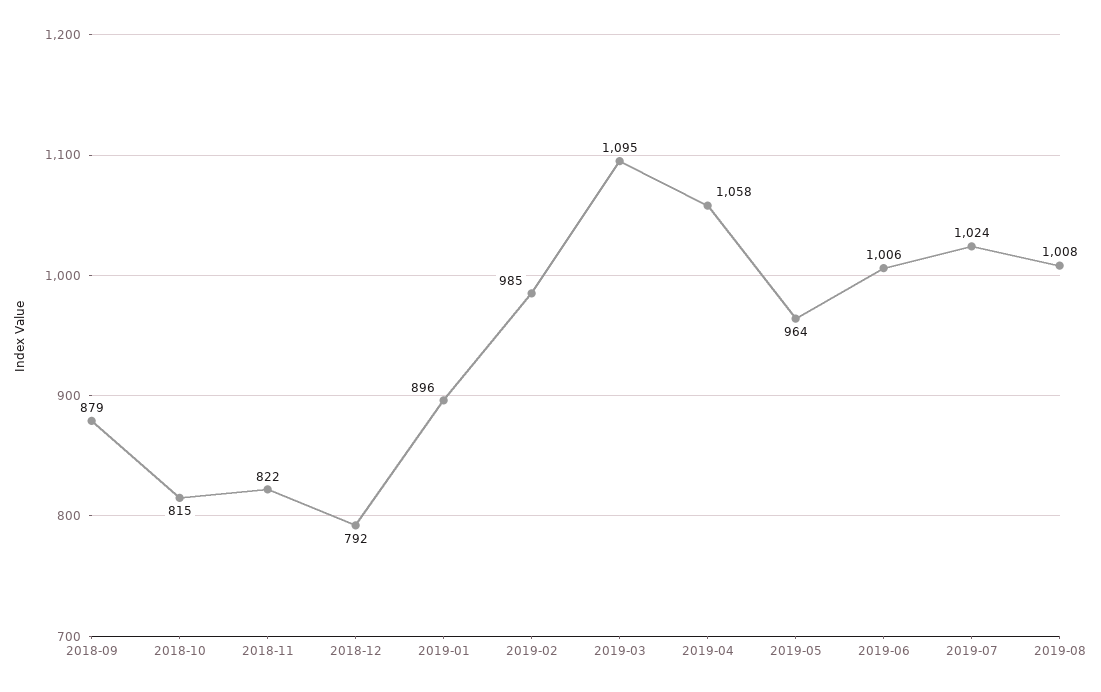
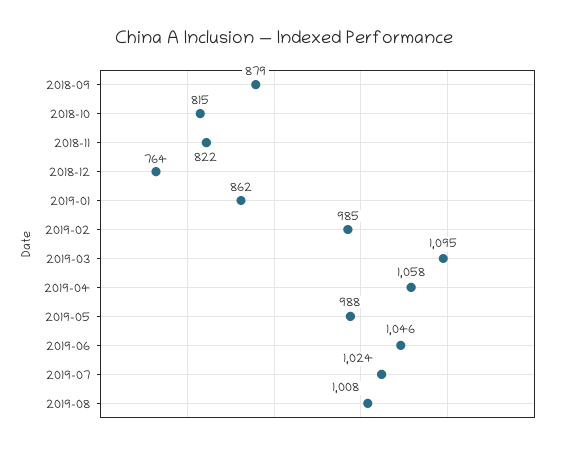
  {
    "2018-09": 879,
    "2018-10": 815,
    "2018-11": 822,
-   "2018-12": 792,
+   "2018-12": 764,
-   "2019-01": 896,
+   "2019-01": 862,
    "2019-02": 985,
    "2019-03": 1095,
    "2019-04": 1058,
-   "2019-05": 964,
+   "2019-05": 988,
-   "2019-06": 1006,
+   "2019-06": 1046,
    "2019-07": 1024,
    "2019-08": 1008
  }

